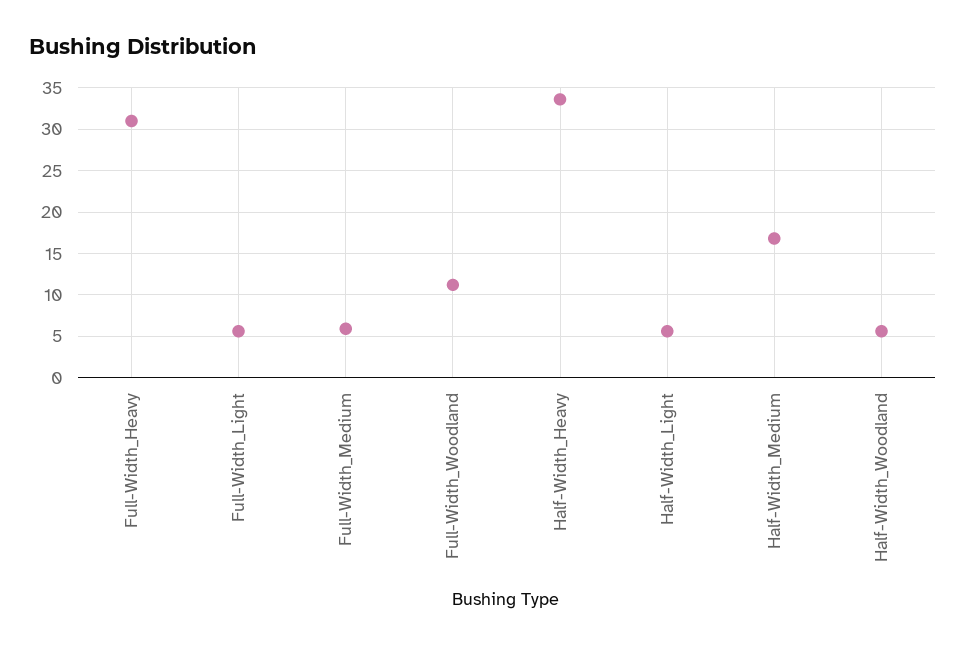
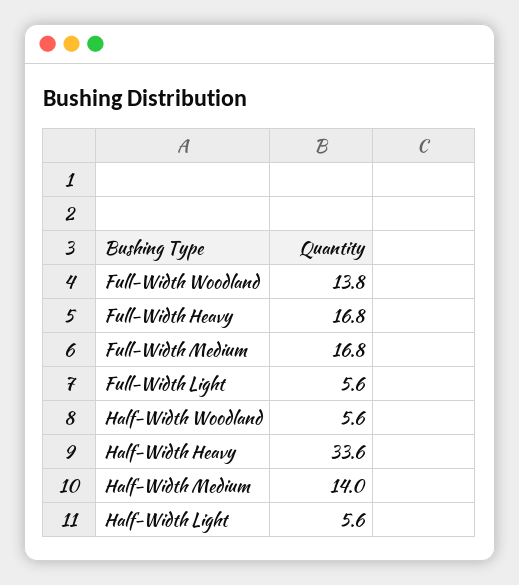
  {
-   "Full-Width_Heavy": 31,
+   "Full-Width_Heavy": 16.8,
    "Full-Width_Light": 5.6,
-   "Full-Width_Medium": 6,
+   "Full-Width_Medium": 16.8,
-   "Full-Width_Woodland": 11,
+   "Full-Width_Woodland": 13.8,
    "Half-Width_Heavy": 33.6,
    "Half-Width_Light": 5.6,
-   "Half-Width_Medium": 17,
+   "Half-Width_Medium": 14,
    "Half-Width_Woodland": 5.6
  }

